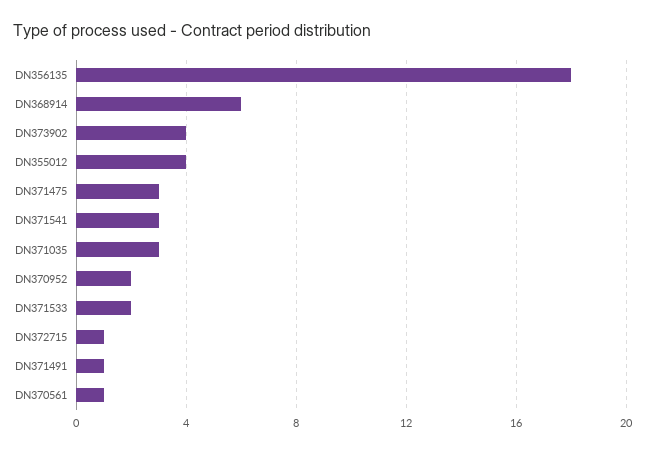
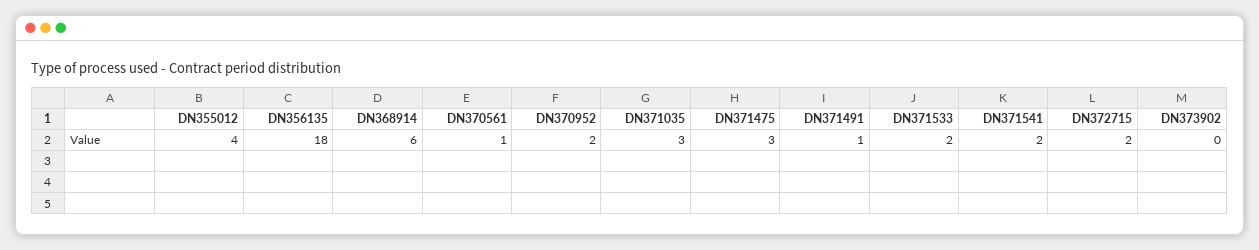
  {
    "DN356135": 18,
    "DN368914": 6,
-   "DN373902": 4,
+   "DN373902": 0,
    "DN355012": 4,
    "DN371475": 3,
-   "DN371541": 3,
+   "DN371541": 2,
    "DN371035": 3,
    "DN370952": 2,
    "DN371533": 2,
-   "DN372715": 1,
+   "DN372715": 2,
    "DN371491": 1,
    "DN370561": 1
  }

